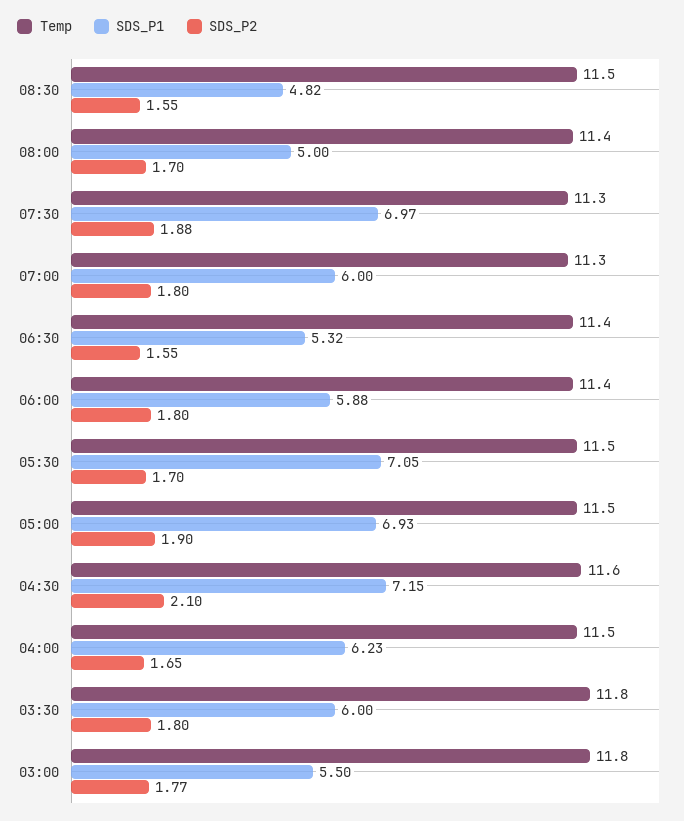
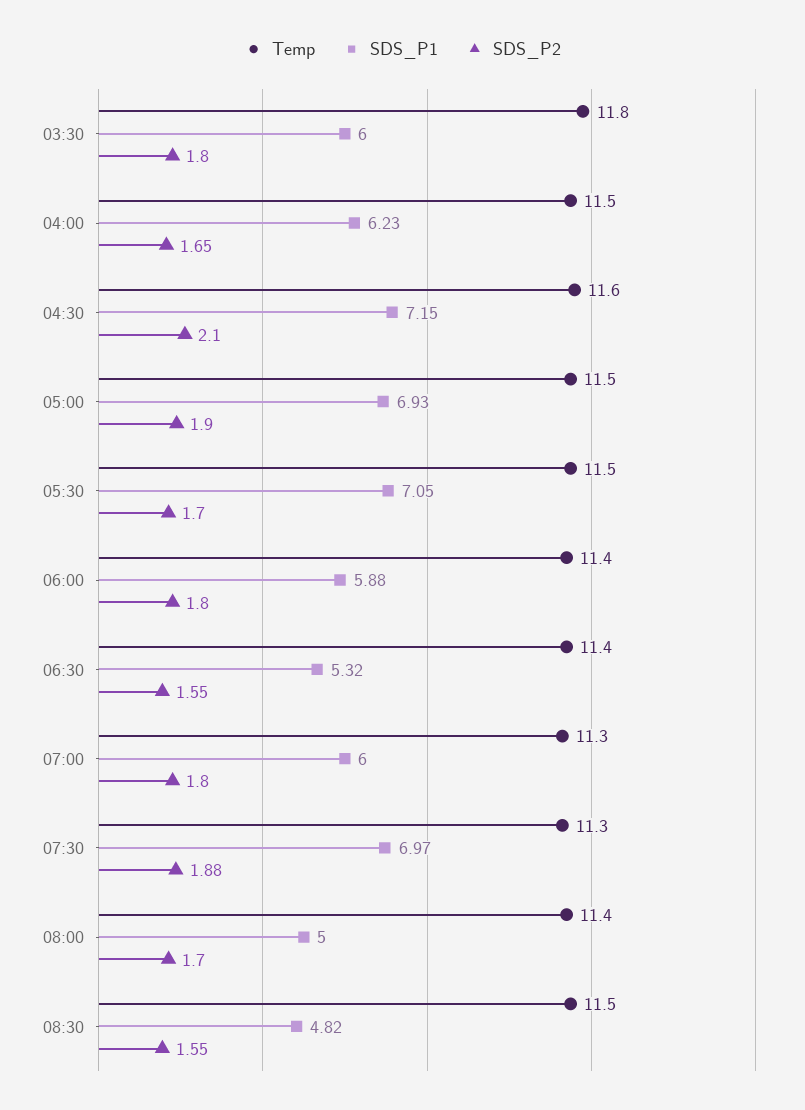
  {
    "Temp": {
      "08:30": 11.5,
      "08:00": 11.4,
      "07:30": 11.3,
      "07:00": 11.3,
      "06:30": 11.4,
      "06:00": 11.4,
      "05:30": 11.5,
      "05:00": 11.5,
      "04:30": 11.6,
      "04:00": 11.5,
-     "03:30": 11.8,
+     "03:30": 11.8
-     "03:00": 11.8
    },
    "SDS_P1": {
      "08:30": 4.82,
      "08:00": 5,
      "07:30": 6.97,
      "07:00": 6,
      "06:30": 5.32,
      "06:00": 5.88,
      "05:30": 7.05,
      "05:00": 6.93,
      "04:30": 7.15,
      "04:00": 6.23,
-     "03:30": 6,
+     "03:30": 6
-     "03:00": 5.5
    },
    "SDS_P2": {
      "08:30": 1.55,
      "08:00": 1.7,
      "07:30": 1.88,
      "07:00": 1.8,
      "06:30": 1.55,
      "06:00": 1.8,
      "05:30": 1.7,
      "05:00": 1.9,
      "04:30": 2.1,
      "04:00": 1.65,
-     "03:30": 1.8,
+     "03:30": 1.8
-     "03:00": 1.77
    }
  }

